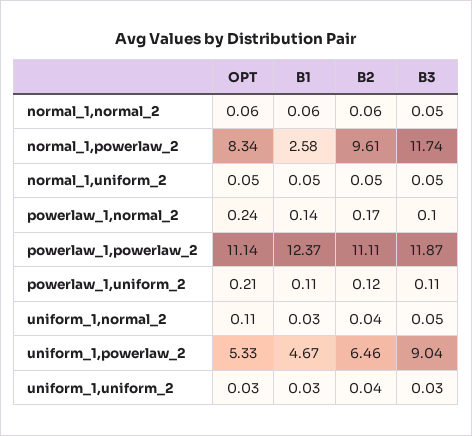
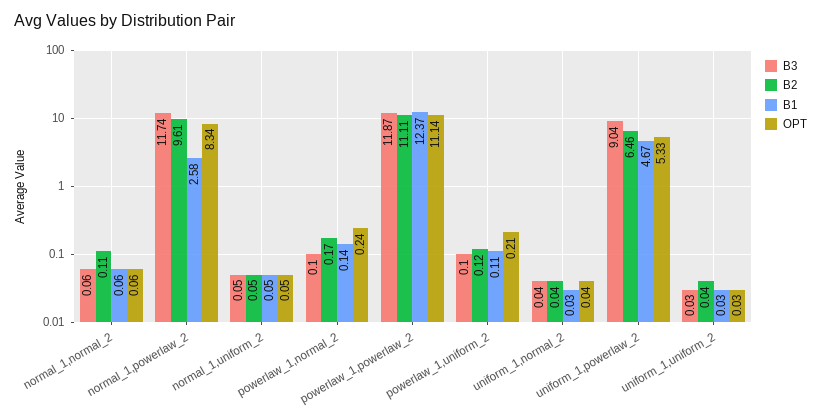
  {
    "OPT": {
      "normal_1,normal_2": 0.06,
      "normal_1,powerlaw_2": 8.34,
      "normal_1,uniform_2": 0.05,
      "powerlaw_1,normal_2": 0.24,
      "powerlaw_1,powerlaw_2": 11.14,
      "powerlaw_1,uniform_2": 0.21,
-     "uniform_1,normal_2": 0.11,
+     "uniform_1,normal_2": 0.04,
      "uniform_1,powerlaw_2": 5.33,
      "uniform_1,uniform_2": 0.03
    },
    "B1": {
      "normal_1,normal_2": 0.06,
      "normal_1,powerlaw_2": 2.58,
      "normal_1,uniform_2": 0.05,
      "powerlaw_1,normal_2": 0.14,
      "powerlaw_1,powerlaw_2": 12.37,
      "powerlaw_1,uniform_2": 0.11,
      "uniform_1,normal_2": 0.03,
      "uniform_1,powerlaw_2": 4.67,
      "uniform_1,uniform_2": 0.03
    },
    "B2": {
-     "normal_1,normal_2": 0.06,
+     "normal_1,normal_2": 0.11,
      "normal_1,powerlaw_2": 9.61,
      "normal_1,uniform_2": 0.05,
      "powerlaw_1,normal_2": 0.17,
      "powerlaw_1,powerlaw_2": 11.11,
      "powerlaw_1,uniform_2": 0.12,
      "uniform_1,normal_2": 0.04,
      "uniform_1,powerlaw_2": 6.46,
      "uniform_1,uniform_2": 0.04
    },
    "B3": {
-     "normal_1,normal_2": 0.05,
+     "normal_1,normal_2": 0.06,
      "normal_1,powerlaw_2": 11.74,
      "normal_1,uniform_2": 0.05,
      "powerlaw_1,normal_2": 0.1,
      "powerlaw_1,powerlaw_2": 11.87,
-     "powerlaw_1,uniform_2": 0.11,
+     "powerlaw_1,uniform_2": 0.1,
-     "uniform_1,normal_2": 0.05,
+     "uniform_1,normal_2": 0.04,
      "uniform_1,powerlaw_2": 9.04,
      "uniform_1,uniform_2": 0.03
    }
  }

